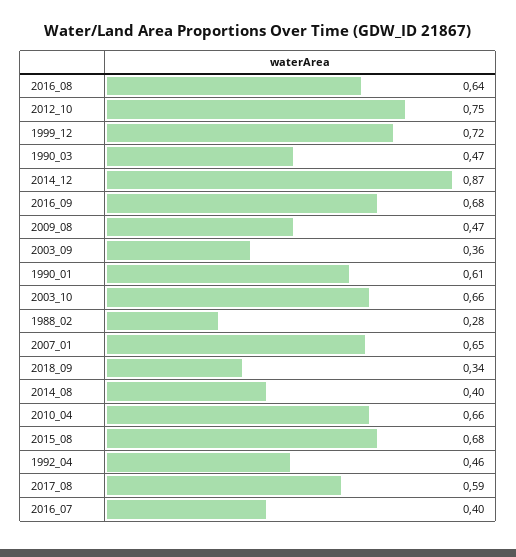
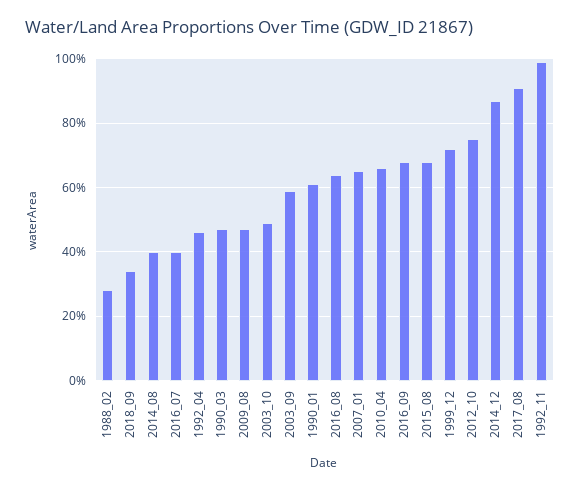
  {
    "2016_08": 0.64,
    "2012_10": 0.75,
    "1999_12": 0.72,
    "1990_03": 0.47,
    "2014_12": 0.87,
    "2016_09": 0.68,
    "2009_08": 0.47,
-   "2003_09": 0.36,
+   "2003_09": 0.6,
    "1990_01": 0.61,
-   "2003_10": 0.66,
+   "2003_10": 0.5,
    "1988_02": 0.28,
    "2007_01": 0.65,
    "2018_09": 0.34,
    "2014_08": 0.4,
    "2010_04": 0.66,
    "2015_08": 0.68,
    "1992_04": 0.46,
-   "2017_08": 0.59,
+   "2017_08": 0.9,
-   "2016_07": 0.4
+   "2016_07": 0.4,
+   "1992_11": 1
  }

